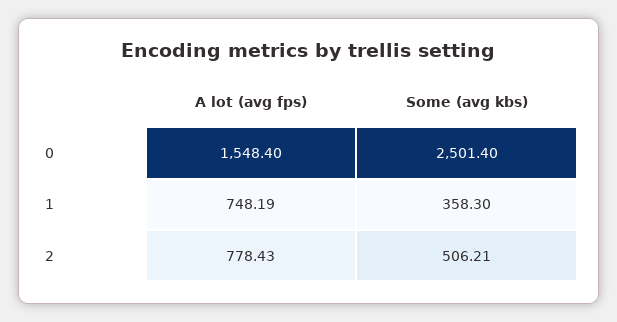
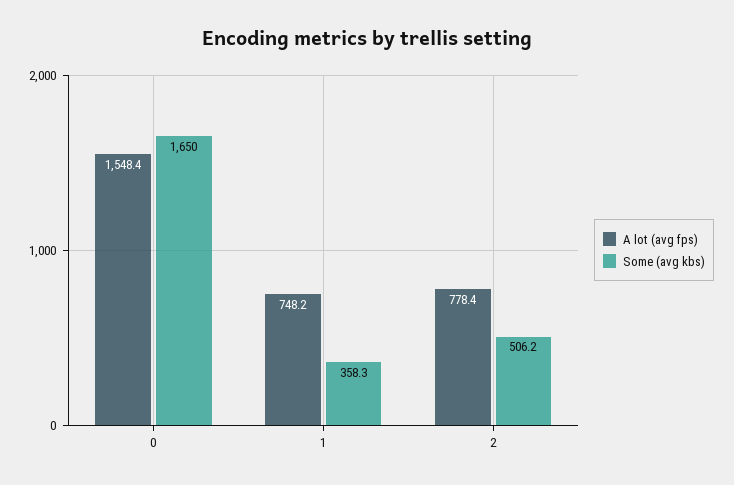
  {
    "A lot (avg fps)": {
      "0": 1548.4,
      "1": 748.19,
      "2": 778.43
    },
    "Some (avg kbs)": {
-     "0": 2501.4,
+     "0": 1650,
      "1": 358.3,
      "2": 506.21
    }
  }

